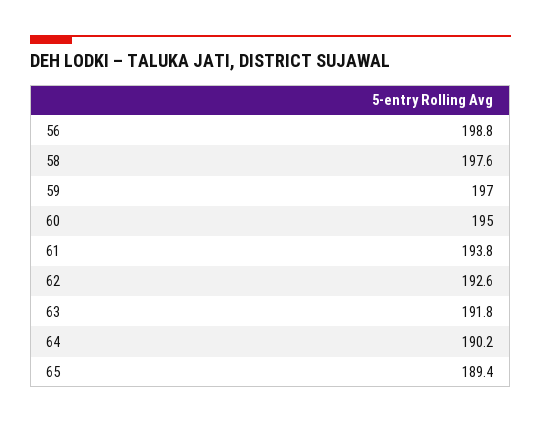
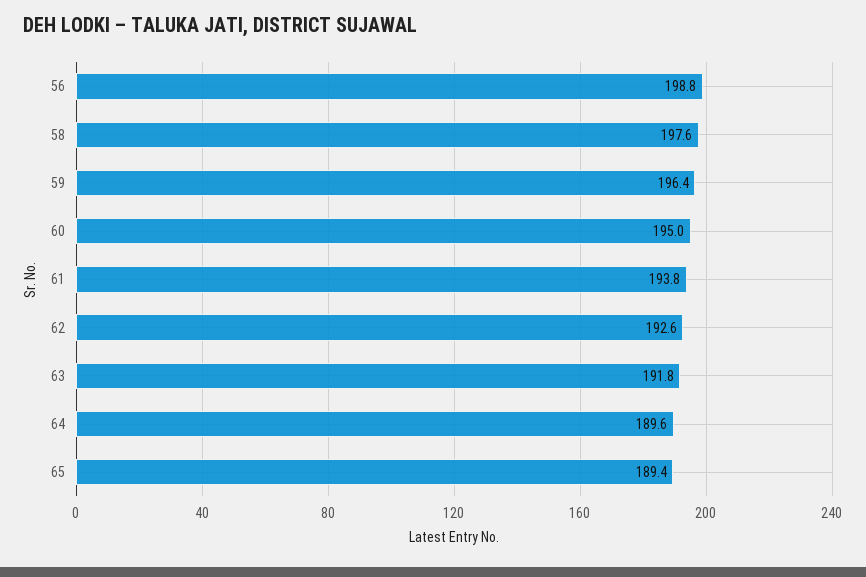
  {
    "56": 198.8,
    "58": 197.6,
-   "59": 197,
+   "59": 196.4,
    "60": 195,
    "61": 193.8,
    "62": 192.6,
    "63": 191.8,
-   "64": 190.2,
+   "64": 189.6,
    "65": 189.4
  }

